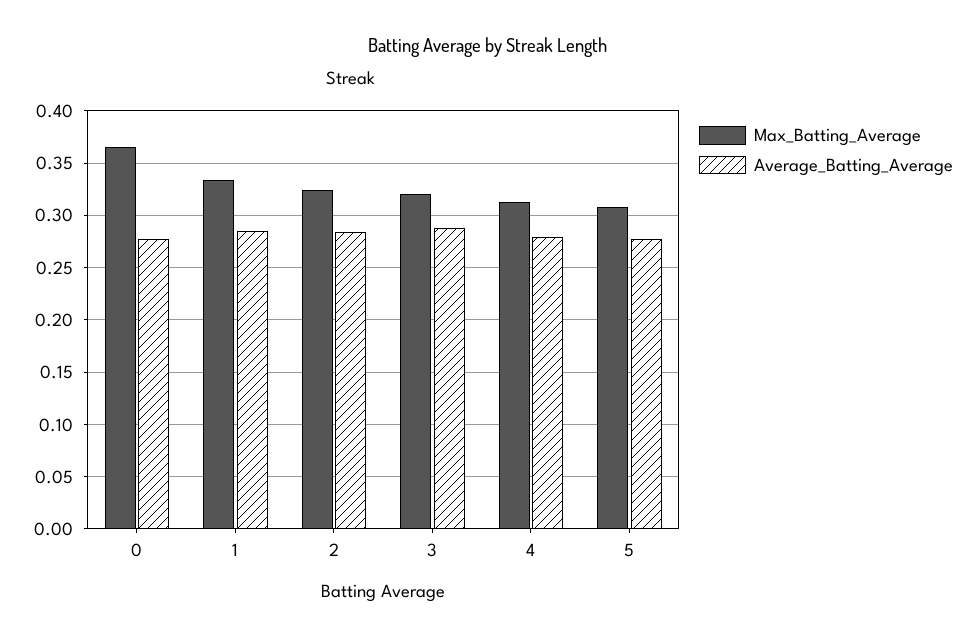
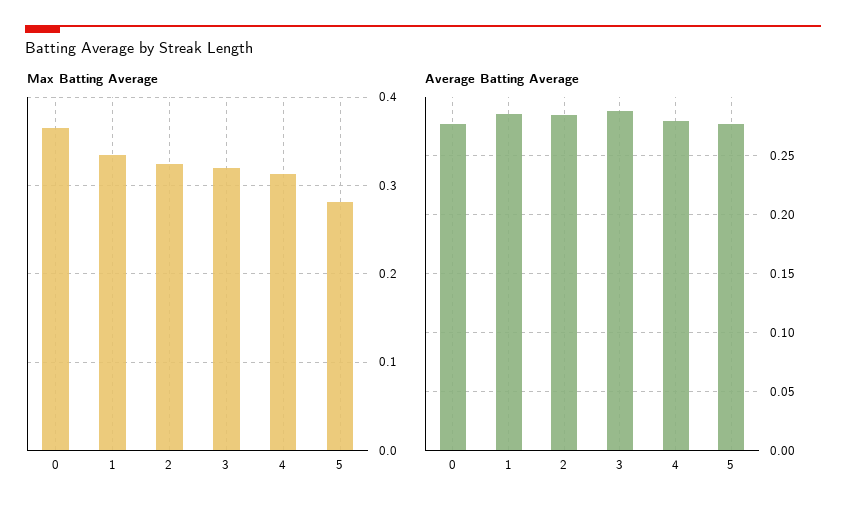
  {
    "Max_Batting_Average": {
      "0": 0.37,
      "1": 0.33,
      "2": 0.32,
      "3": 0.32,
      "4": 0.31,
-     "5": 0.31
+     "5": 0.28
    },
    "Average_Batting_Average": {
      "0": 0.28,
      "1": 0.29,
      "2": 0.28,
      "3": 0.29,
      "4": 0.28,
      "5": 0.28
    }
  }

